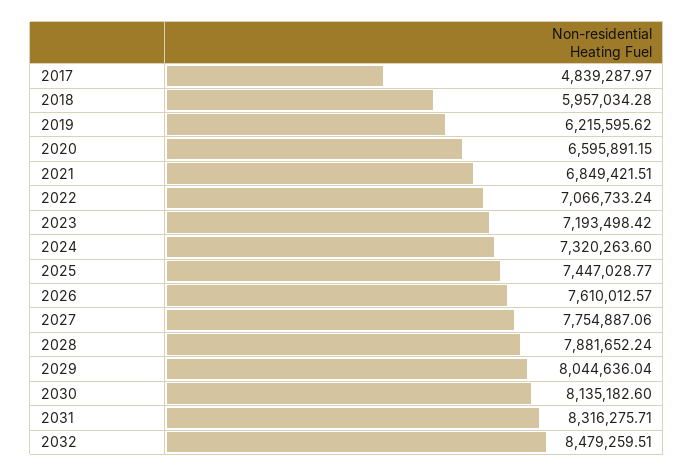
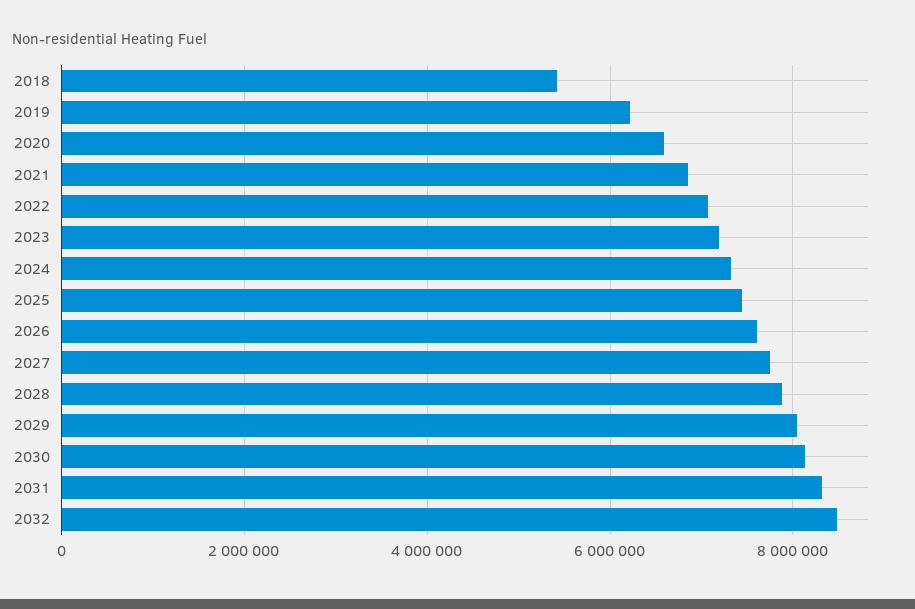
  {
-   "2017": 4839287.97,
-   "2018": 5957034.28,
+   "2018": 5400000,
    "2019": 6215595.62,
    "2020": 6595891.15,
    "2021": 6849421.51,
    "2022": 7066733.24,
    "2023": 7193498.42,
    "2024": 7320263.6,
    "2025": 7447028.77,
    "2026": 7610012.57,
    "2027": 7754887.06,
    "2028": 7881652.24,
    "2029": 8044636.04,
    "2030": 8135182.6,
    "2031": 8316275.71,
    "2032": 8479259.51
  }

